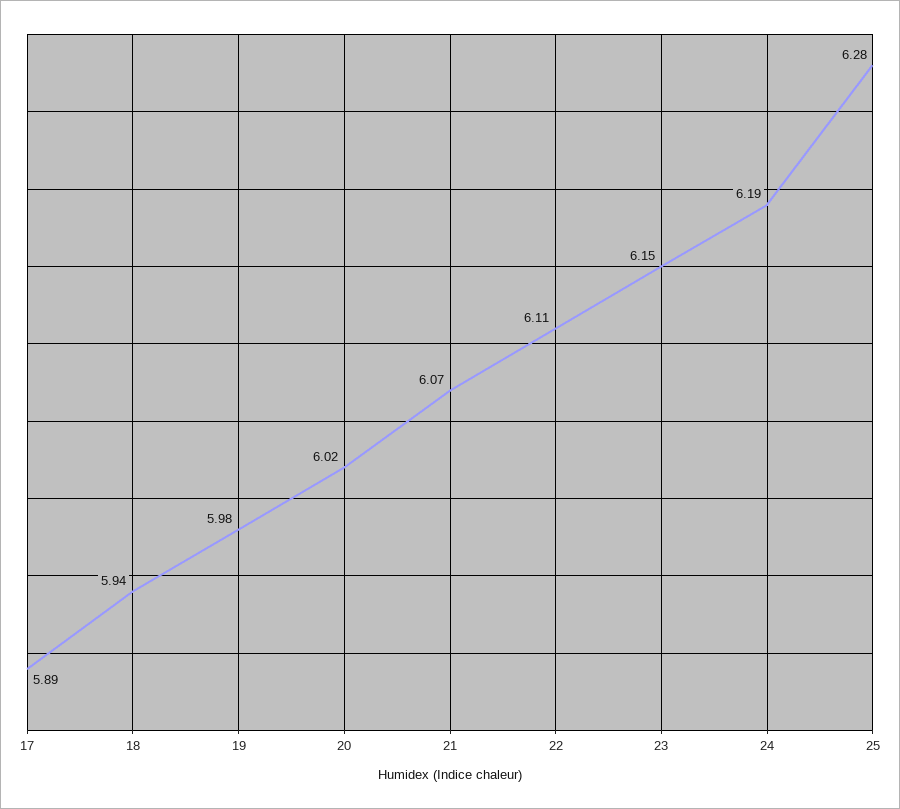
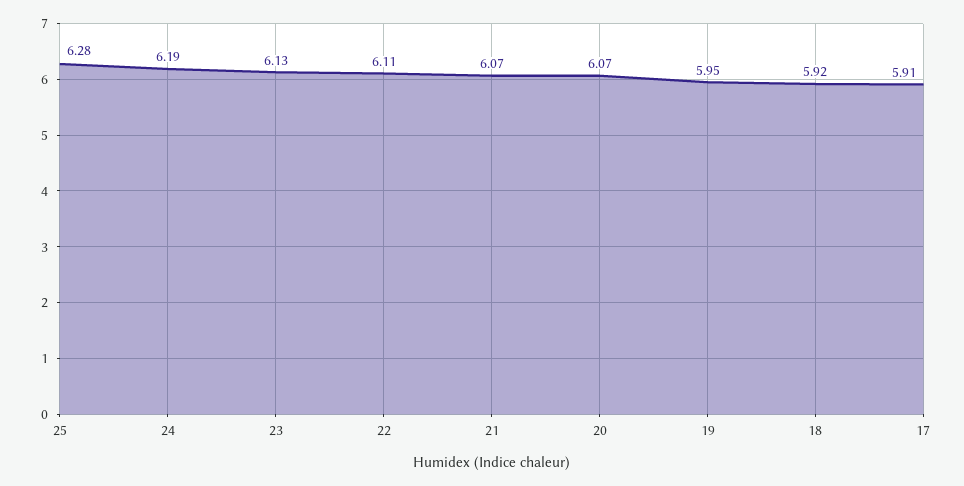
  {
-   "17": 5.89,
+   "17": 5.91,
-   "18": 5.94,
+   "18": 5.92,
-   "19": 5.98,
+   "19": 5.95,
-   "20": 6.02,
+   "20": 6.07,
    "21": 6.07,
    "22": 6.11,
-   "23": 6.15,
+   "23": 6.13,
    "24": 6.19,
    "25": 6.28
  }

